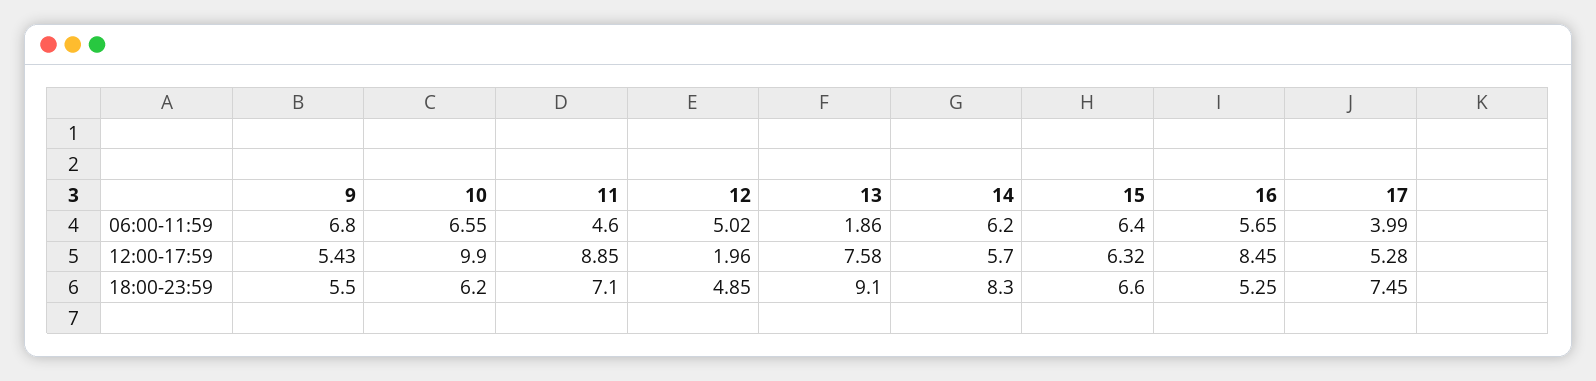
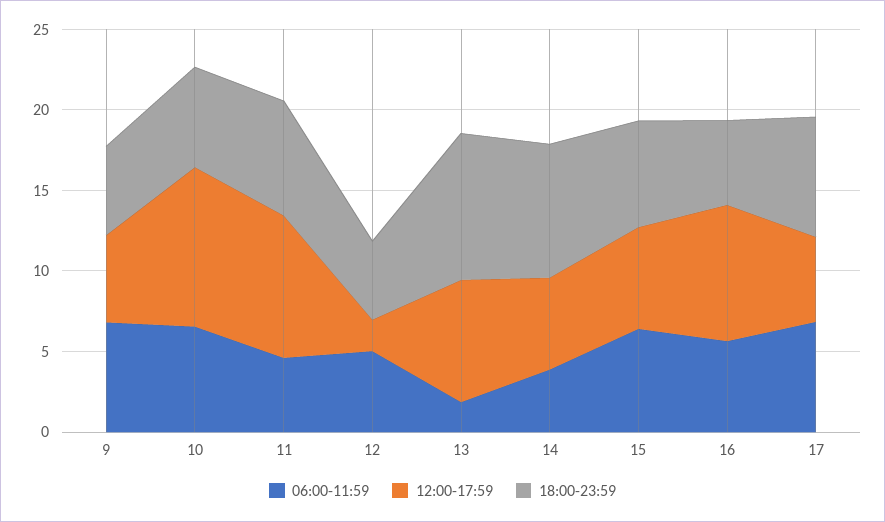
  {
    "06:00-11:59": {
      "9": 6.8,
      "10": 6.55,
      "11": 4.6,
      "12": 5.02,
      "13": 1.86,
-     "14": 6.2,
+     "14": 4,
      "15": 6.4,
      "16": 5.65,
-     "17": 3.99
+     "17": 7
    },
    "12:00-17:59": {
      "9": 5.43,
      "10": 9.9,
      "11": 8.85,
      "12": 1.96,
      "13": 7.58,
      "14": 5.7,
      "15": 6.32,
      "16": 8.45,
      "17": 5.28
    },
    "18:00-23:59": {
      "9": 5.5,
      "10": 6.2,
      "11": 7.1,
      "12": 4.85,
      "13": 9.1,
      "14": 8.3,
      "15": 6.6,
      "16": 5.25,
      "17": 7.45
    }
  }

